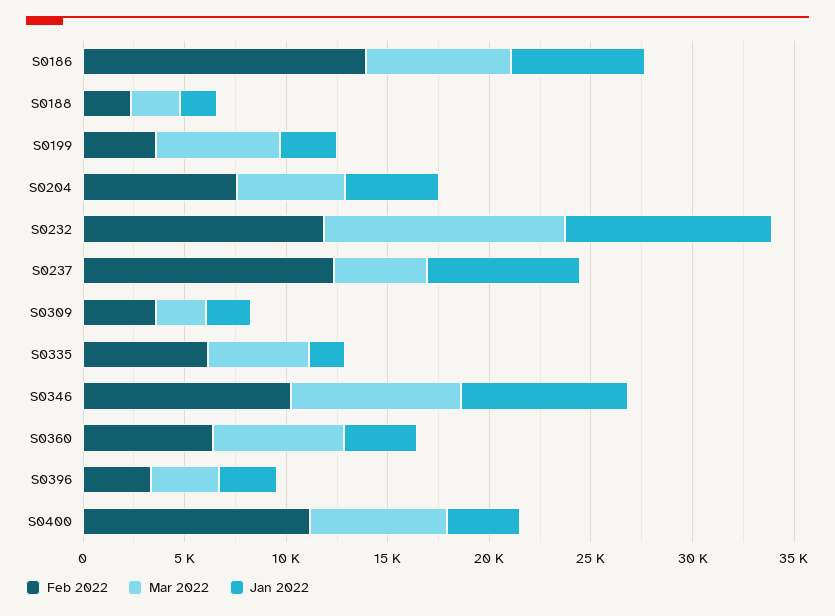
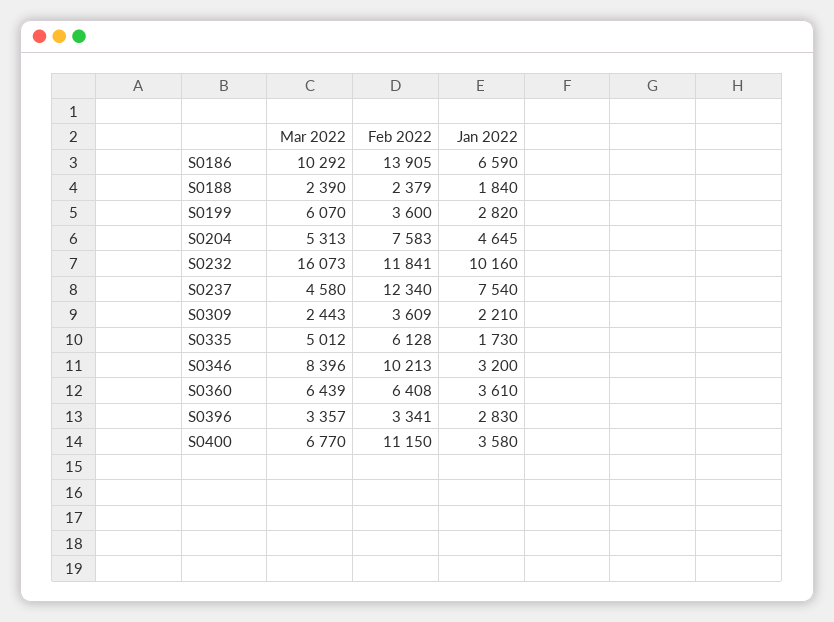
  {
    "Feb 2022": {
      "S0186": 13905,
      "S0188": 2379,
      "S0199": 3600,
      "S0204": 7583,
      "S0232": 11841,
      "S0237": 12340,
      "S0309": 3609,
      "S0335": 6128,
      "S0346": 10213,
      "S0360": 6408,
      "S0396": 3341,
      "S0400": 11150
    },
    "Mar 2022": {
-     "S0186": 7000,
+     "S0186": 10292,
      "S0188": 2390,
      "S0199": 6070,
      "S0204": 5313,
-     "S0232": 12000,
+     "S0232": 16073,
      "S0237": 4580,
      "S0309": 2443,
      "S0335": 5012,
      "S0346": 8396,
      "S0360": 6439,
      "S0396": 3357,
      "S0400": 6770
    },
    "Jan 2022": {
      "S0186": 6590,
      "S0188": 1840,
      "S0199": 2820,
      "S0204": 4645,
      "S0232": 10160,
      "S0237": 7540,
      "S0309": 2210,
      "S0335": 1730,
-     "S0346": 8000,
+     "S0346": 3200,
      "S0360": 3610,
      "S0396": 2830,
      "S0400": 3580
    }
  }

